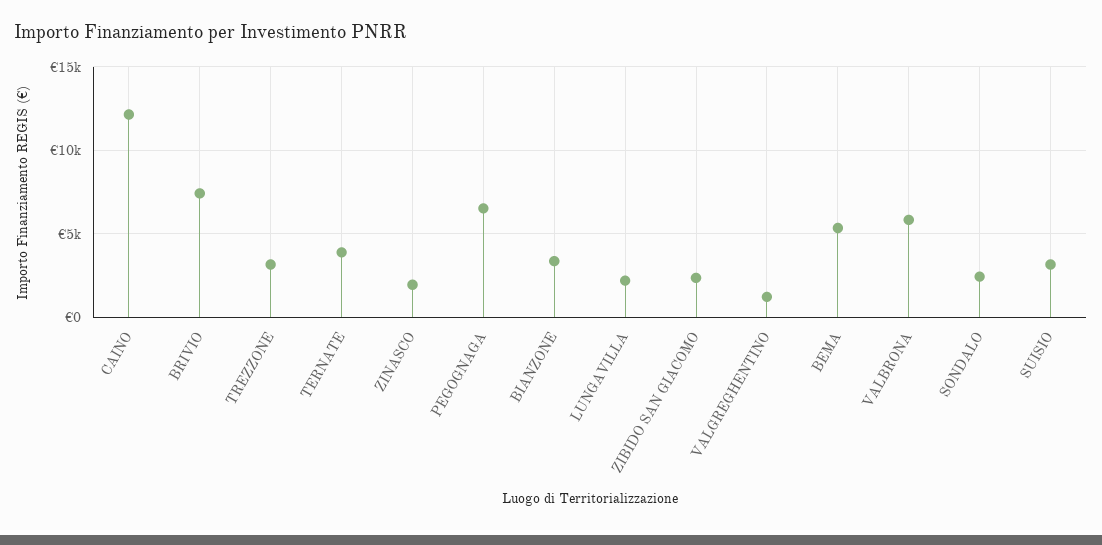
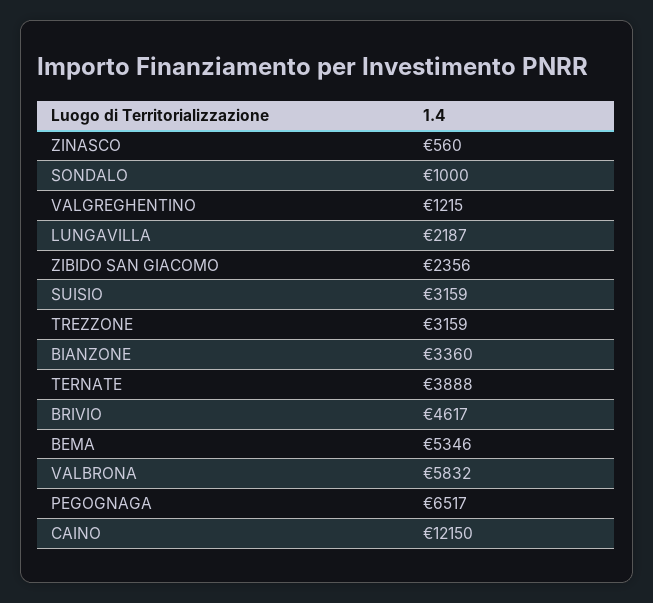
  {
    "CAINO": 12150,
-   "BRIVIO": 7500,
+   "BRIVIO": 4617,
    "TREZZONE": 3159,
    "TERNATE": 3888,
-   "ZINASCO": 2000,
+   "ZINASCO": 560,
    "PEGOGNAGA": 6517,
    "BIANZONE": 3360,
    "LUNGAVILLA": 2187,
    "ZIBIDO SAN GIACOMO": 2356,
    "VALGREGHENTINO": 1215,
    "BEMA": 5346,
    "VALBRONA": 5832,
-   "SONDALO": 2500,
+   "SONDALO": 1000,
    "SUISIO": 3159
  }

